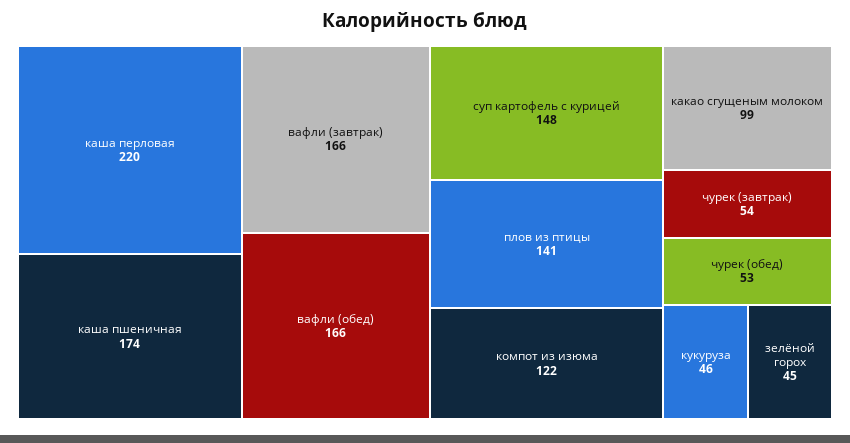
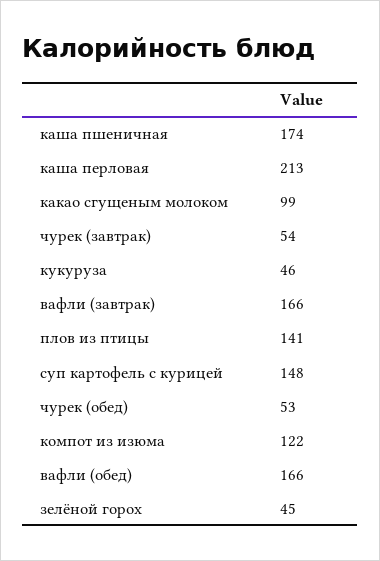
  {
-   "каша перловая": 220,
+   "каша перловая": 213,
    "каша пшеничная": 174,
    "вафли (завтрак)": 166,
    "вафли (обед)": 166,
    "суп картофель с курицей": 148,
    "плов из птицы": 141,
    "компот из изюма": 122,
    "какао сгущеным молоком": 99,
    "чурек (завтрак)": 54,
    "чурек (обед)": 53,
    "кукуруза": 46,
    "зелёной горох": 45
  }

